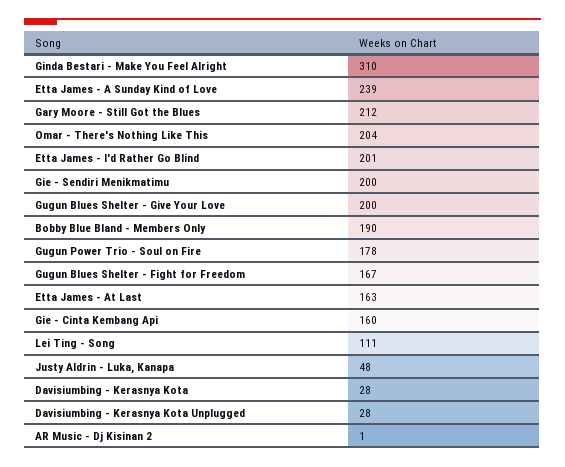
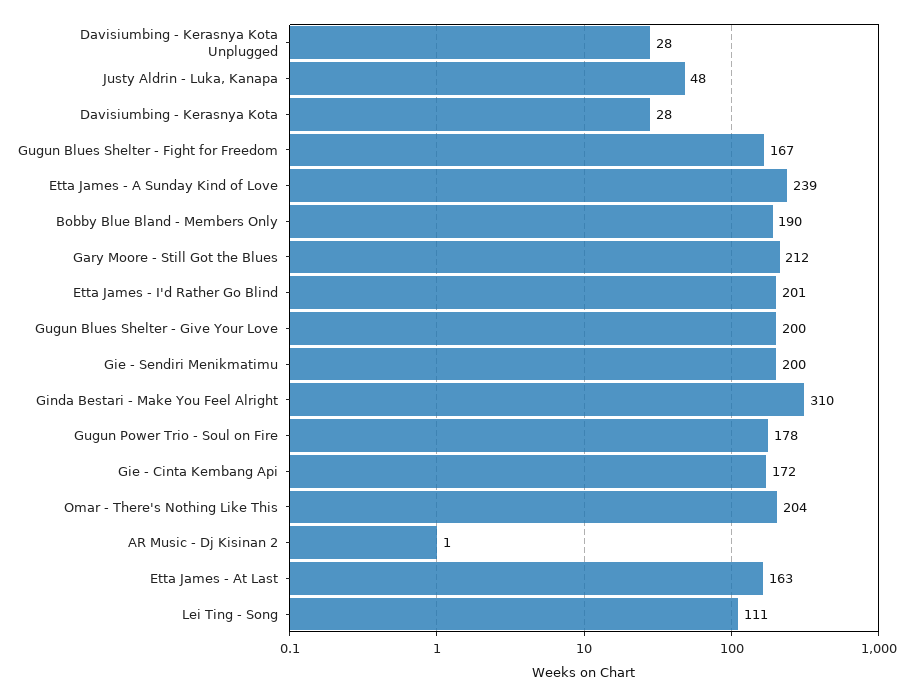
  {
    "Ginda Bestari - Make You Feel Alright": 310,
    "Etta James - A Sunday Kind of Love": 239,
    "Gary Moore - Still Got the Blues": 212,
    "Omar - There's Nothing Like This": 204,
    "Etta James - I'd Rather Go Blind": 201,
    "Gie - Sendiri Menikmatimu": 200,
    "Gugun Blues Shelter - Give Your Love": 200,
    "Bobby Blue Bland - Members Only": 190,
    "Gugun Power Trio - Soul on Fire": 178,
    "Gugun Blues Shelter - Fight for Freedom": 167,
    "Etta James - At Last": 163,
-   "Gie - Cinta Kembang Api": 160,
+   "Gie - Cinta Kembang Api": 172,
    "Lei Ting - Song": 111,
    "Justy Aldrin - Luka, Kanapa": 48,
    "Davisiumbing - Kerasnya Kota": 28,
    "Davisiumbing - Kerasnya Kota Unplugged": 28,
    "AR Music - Dj Kisinan 2": 1
  }

